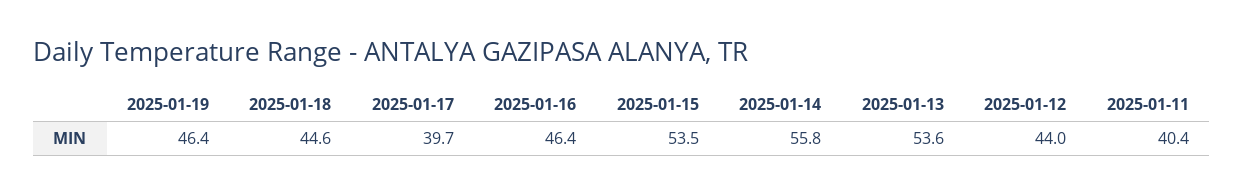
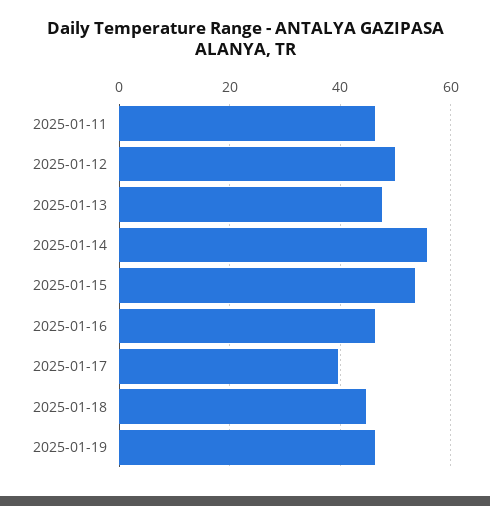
  {
    "2025-01-19": 46.4,
    "2025-01-18": 44.6,
    "2025-01-17": 39.7,
    "2025-01-16": 46.4,
    "2025-01-15": 53.5,
    "2025-01-14": 55.8,
-   "2025-01-13": 53.6,
+   "2025-01-13": 48,
-   "2025-01-12": 44,
+   "2025-01-12": 50,
-   "2025-01-11": 40.4
+   "2025-01-11": 46
  }

